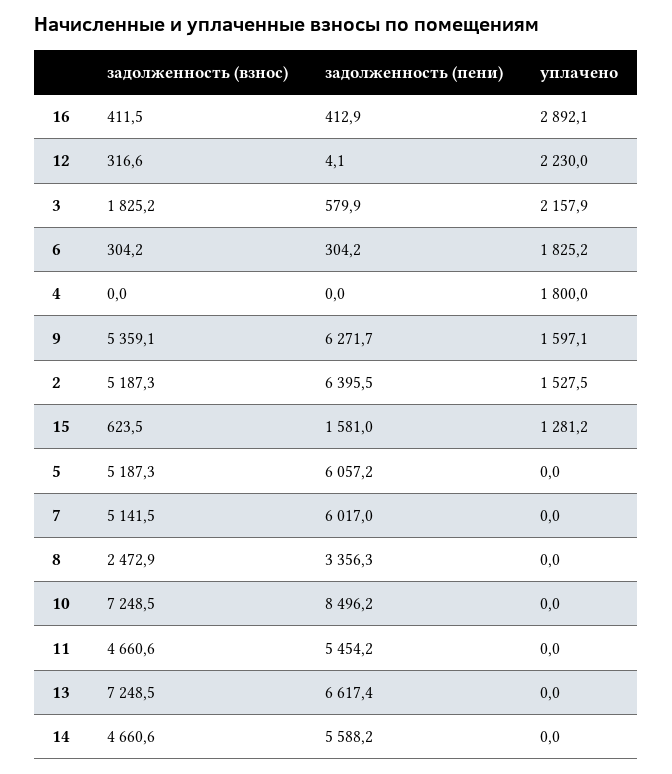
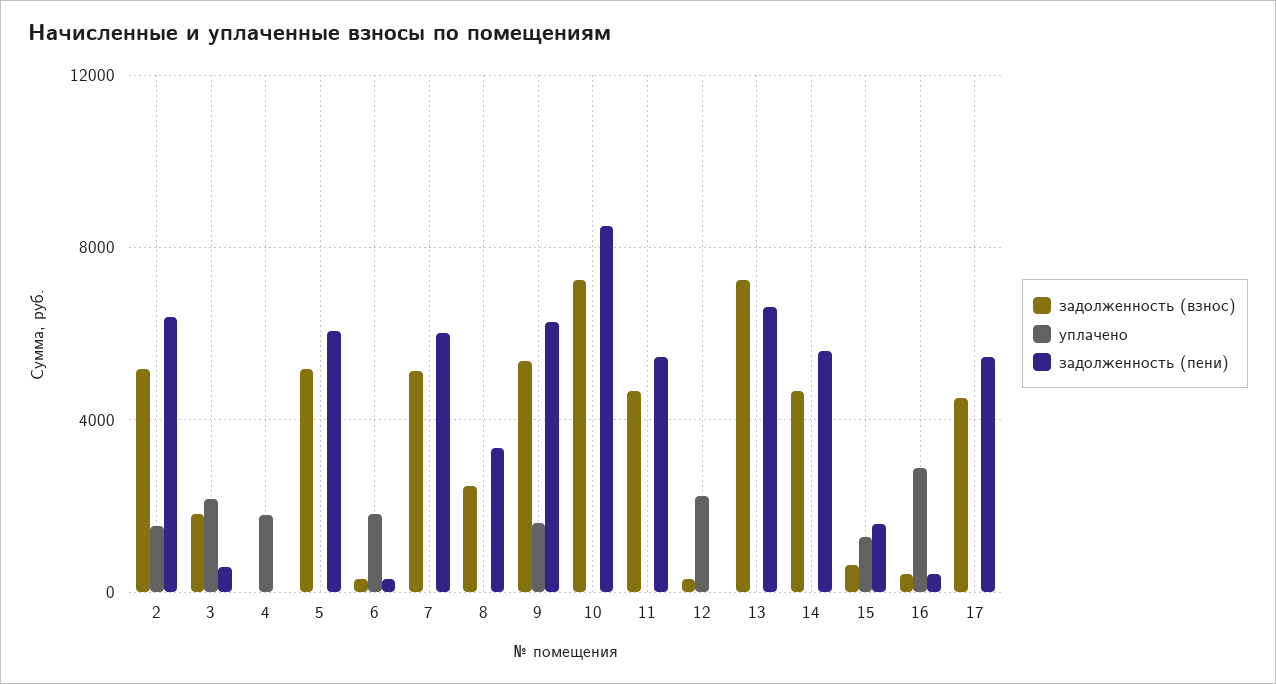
  {
    "задолженность (взнос)": {
      "16": 411.5,
      "12": 316.6,
      "3": 1825.2,
      "6": 304.2,
      "4": 0,
      "9": 5359.1,
      "2": 5187.3,
      "15": 623.5,
      "5": 5187.3,
      "7": 5141.5,
      "8": 2472.9,
      "10": 7248.5,
      "11": 4660.6,
      "13": 7248.5,
-     "14": 4660.6
+     "14": 4660.6,
+     "17": 4500
    },
    "задолженность (пени)": {
      "16": 412.9,
      "12": 4.1,
      "3": 579.9,
      "6": 304.2,
      "4": 0,
      "9": 6271.7,
      "2": 6395.5,
      "15": 1581,
      "5": 6057.2,
      "7": 6017,
      "8": 3356.3,
      "10": 8496.2,
      "11": 5454.2,
      "13": 6617.4,
-     "14": 5588.2
+     "14": 5588.2,
+     "17": 5500
    },
    "уплачено": {
      "16": 2892.1,
      "12": 2230,
      "3": 2157.9,
      "6": 1825.2,
      "4": 1800,
      "9": 1597.1,
      "2": 1527.5,
      "15": 1281.2,
      "5": 0,
      "7": 0,
      "8": 0,
      "10": 0,
      "11": 0,
      "13": 0,
-     "14": 0
+     "14": 0,
+     "17": 0
    }
  }

